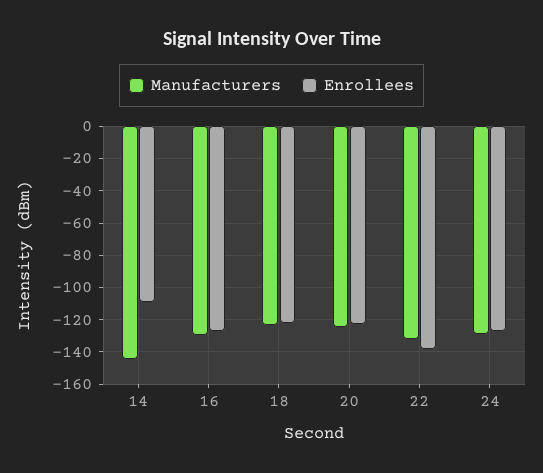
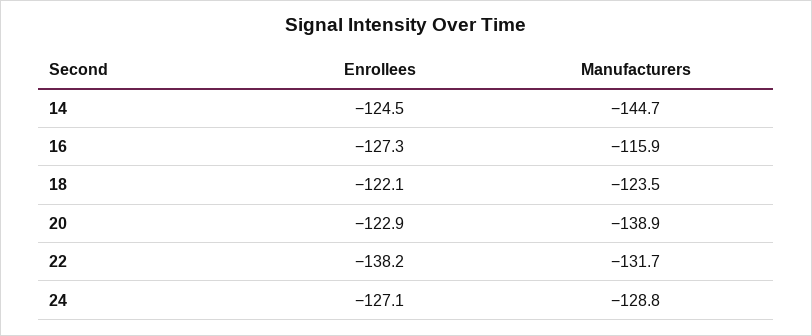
  {
    "Manufacturers": {
      "14": -144.7,
-     "16": -130,
+     "16": -115.9,
      "18": -123.5,
-     "20": -125,
+     "20": -138.9,
      "22": -131.7,
      "24": -128.8
    },
    "Enrollees": {
-     "14": -110,
+     "14": -124.5,
      "16": -127.3,
      "18": -122.1,
      "20": -122.9,
      "22": -138.2,
      "24": -127.1
    }
  }

